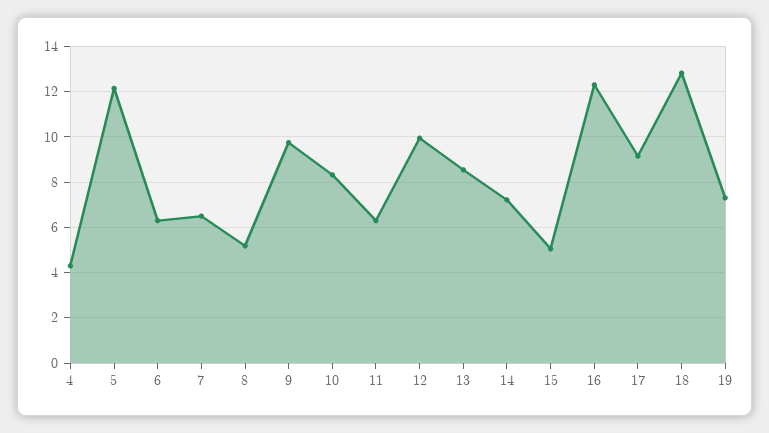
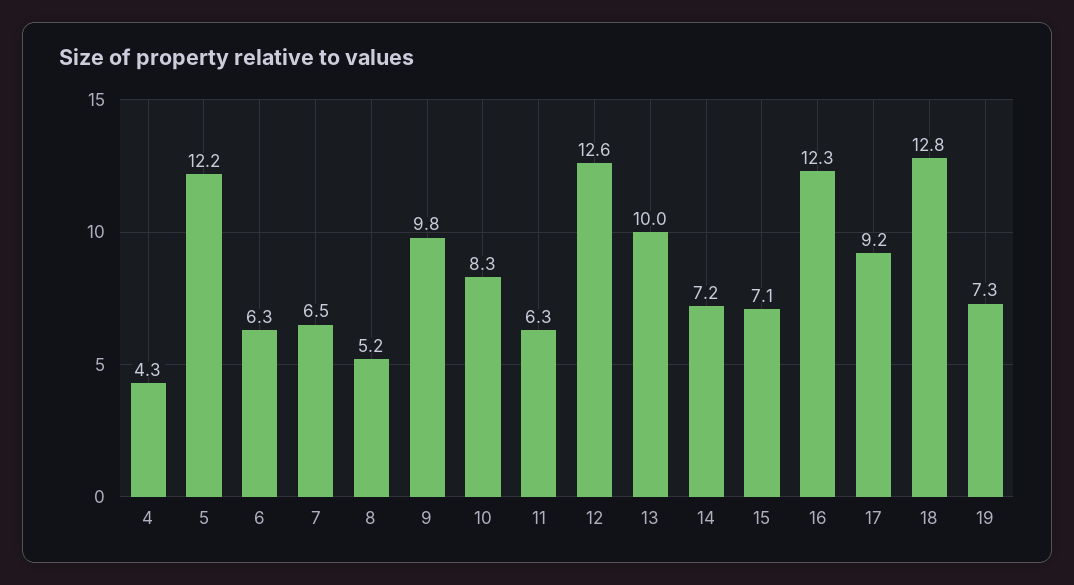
  {
    "4": 4.3,
    "5": 12.2,
    "6": 6.3,
    "7": 6.5,
    "8": 5.2,
    "9": 9.8,
    "10": 8.3,
    "11": 6.3,
-   "12": 10,
+   "12": 12.6,
-   "13": 8.5,
+   "13": 10,
    "14": 7.2,
-   "15": 5,
+   "15": 7.1,
    "16": 12.3,
    "17": 9.2,
    "18": 12.8,
    "19": 7.3
  }

